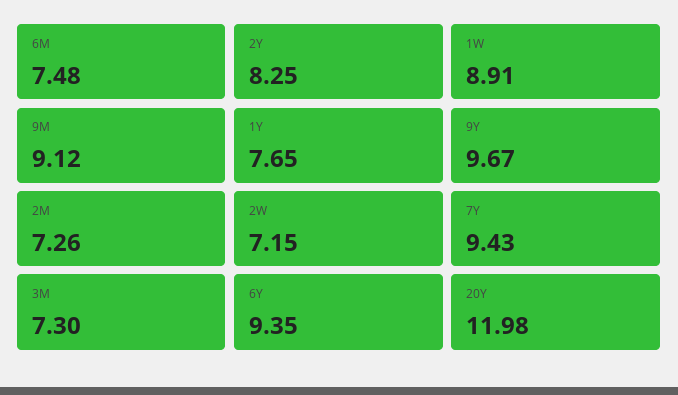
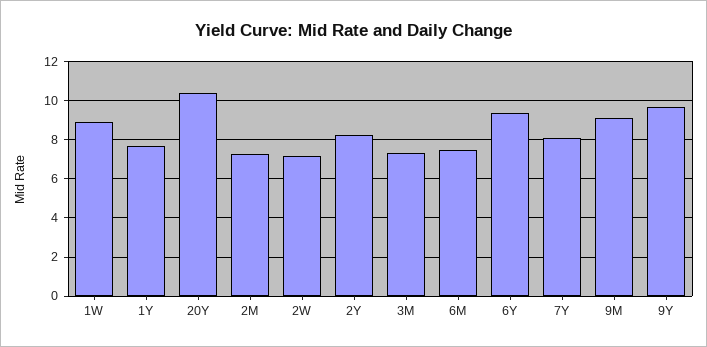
  {
    "6M": 7.48,
    "2Y": 8.25,
    "1W": 8.91,
    "9M": 9.12,
    "1Y": 7.65,
    "9Y": 9.67,
    "2M": 7.26,
    "2W": 7.15,
-   "7Y": 9.43,
+   "7Y": 8,
    "3M": 7.3,
    "6Y": 9.35,
-   "20Y": 11.98
+   "20Y": 10.5
  }

